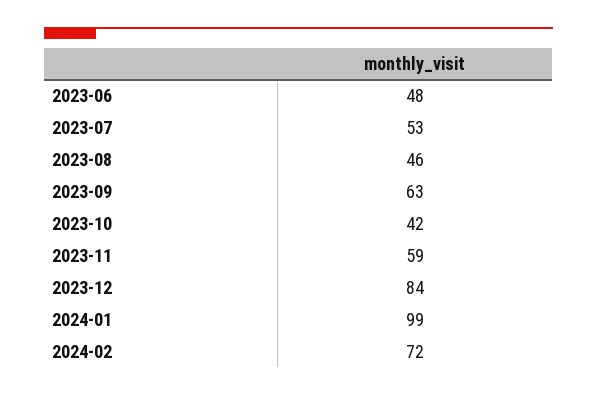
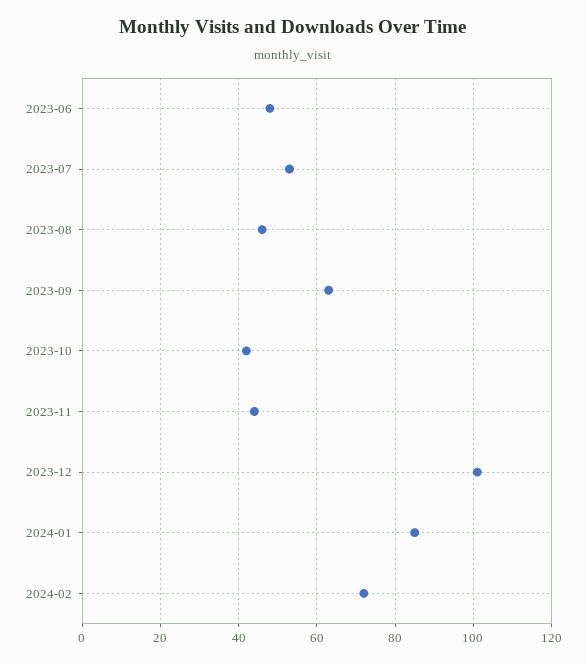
  {
    "2023-06": 48,
    "2023-07": 53,
    "2023-08": 46,
    "2023-09": 63,
    "2023-10": 42,
-   "2023-11": 59,
+   "2023-11": 45,
-   "2023-12": 84,
+   "2023-12": 100,
-   "2024-01": 99,
+   "2024-01": 85,
    "2024-02": 72
  }

